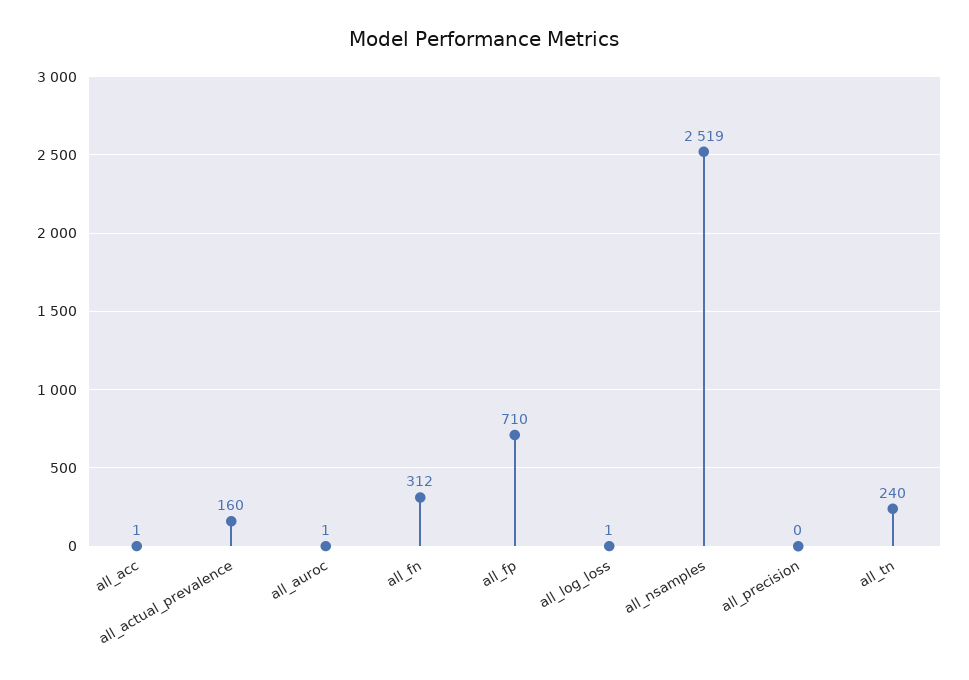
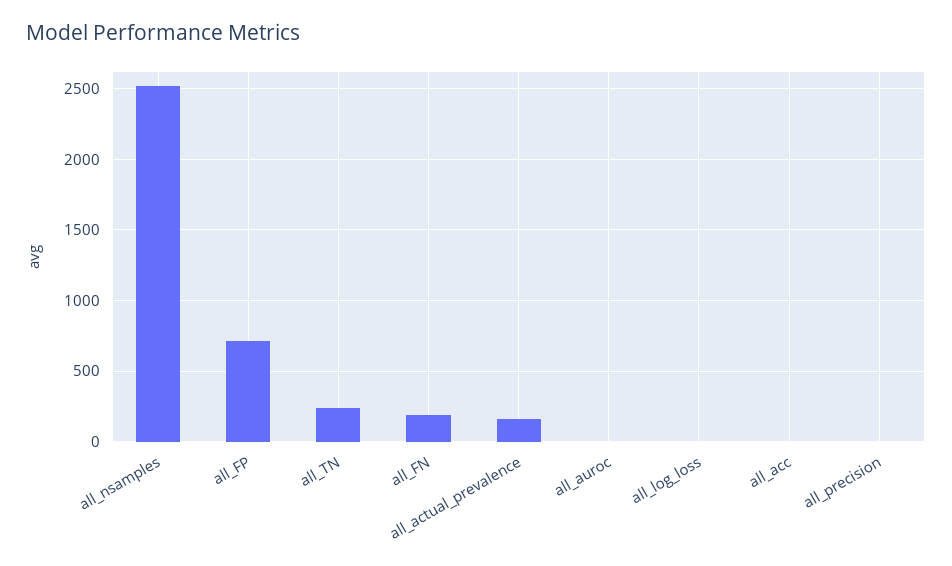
  {
    "all_acc": 1,
    "all_actual_prevalence": 160,
    "all_auroc": 1,
-   "all_fn": 312,
+   "all_fn": 200,
    "all_fp": 710,
    "all_log_loss": 1,
    "all_nsamples": 2519,
    "all_precision": 0,
    "all_tn": 240
  }

